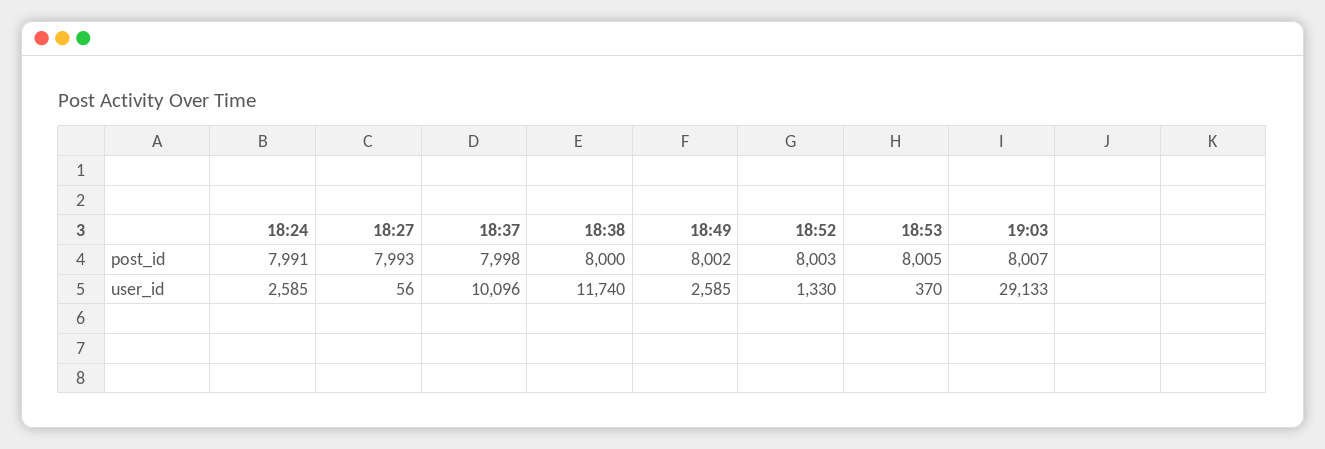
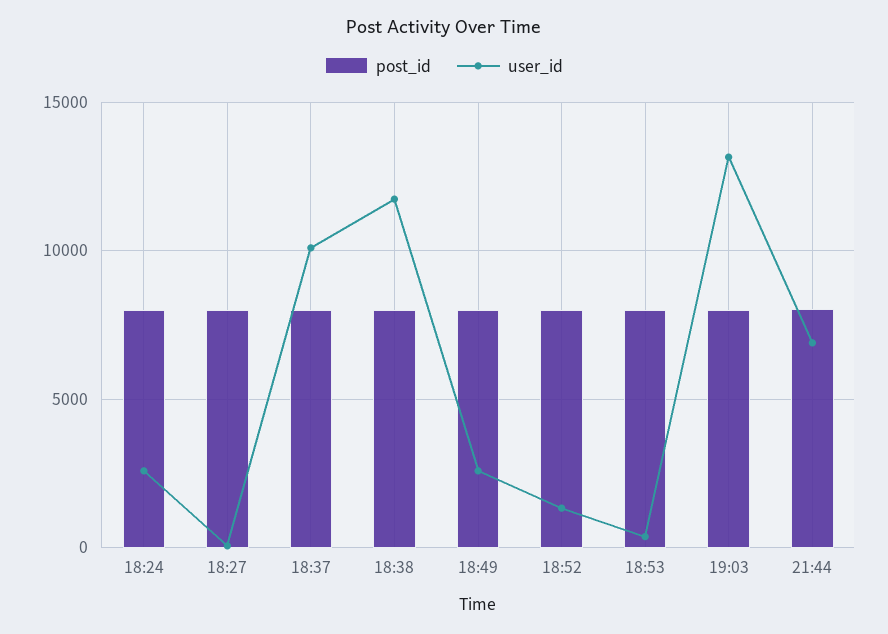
  {
    "post_id": {
      "18:24": 7991,
      "18:27": 7993,
      "18:37": 7998,
      "18:38": 8000,
      "18:49": 8002,
      "18:52": 8003,
      "18:53": 8005,
-     "19:03": 8007
+     "19:03": 8007,
+     "21:44": 8000
    },
    "user_id": {
      "18:24": 2585,
      "18:27": 56,
      "18:37": 10096,
      "18:38": 11740,
      "18:49": 2585,
      "18:52": 1330,
      "18:53": 370,
-     "19:03": 29133
+     "19:03": 13000,
+     "21:44": 7000
    }
  }

